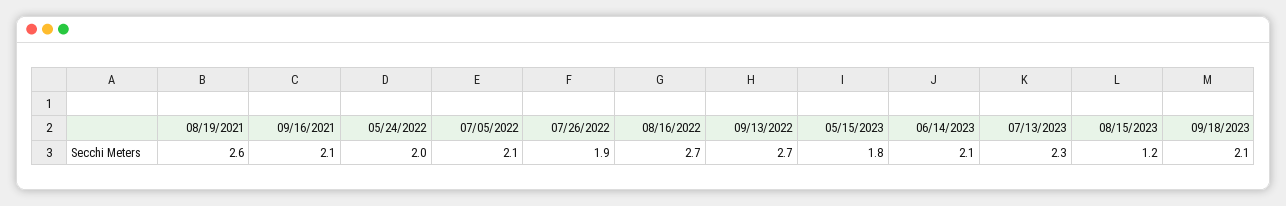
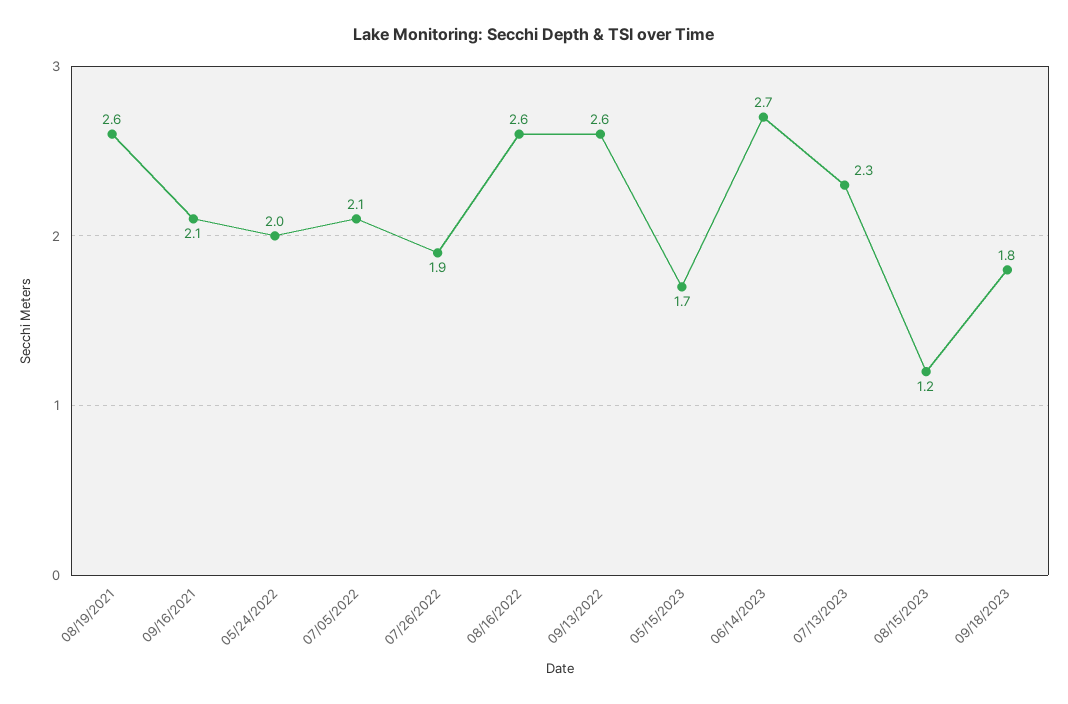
  {
    "08/19/2021": 2.6,
    "09/16/2021": 2.1,
    "05/24/2022": 2,
    "07/05/2022": 2.1,
    "07/26/2022": 1.9,
-   "08/16/2022": 2.7,
+   "08/16/2022": 2.6,
-   "09/13/2022": 2.7,
+   "09/13/2022": 2.6,
-   "05/15/2023": 1.8,
+   "05/15/2023": 1.7,
-   "06/14/2023": 2.1,
+   "06/14/2023": 2.7,
    "07/13/2023": 2.3,
    "08/15/2023": 1.2,
-   "09/18/2023": 2.1
+   "09/18/2023": 1.8
  }

